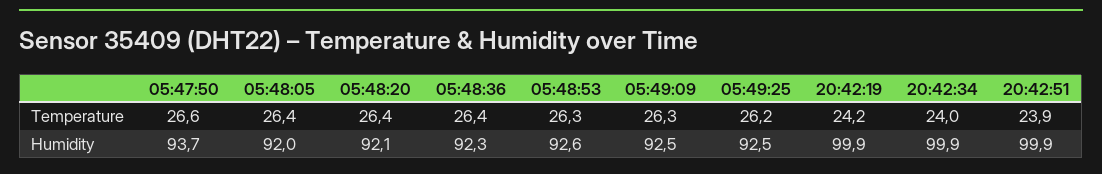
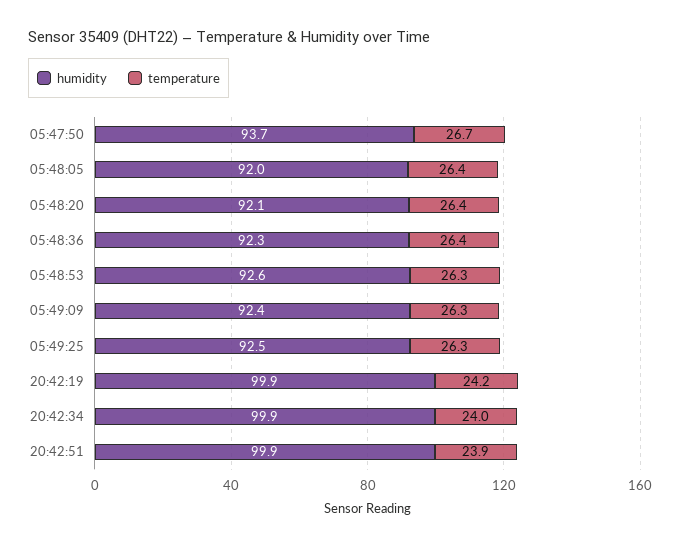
  {
    "Temperature": {
-     "05:47:50": 26.6,
+     "05:47:50": 26.7,
      "05:48:05": 26.4,
      "05:48:20": 26.4,
      "05:48:36": 26.4,
      "05:48:53": 26.3,
      "05:49:09": 26.3,
-     "05:49:25": 26.2,
+     "05:49:25": 26.3,
      "20:42:19": 24.2,
      "20:42:34": 24,
      "20:42:51": 23.9
    },
    "Humidity": {
      "05:47:50": 93.7,
      "05:48:05": 92,
      "05:48:20": 92.1,
      "05:48:36": 92.3,
      "05:48:53": 92.6,
-     "05:49:09": 92.5,
+     "05:49:09": 92.4,
      "05:49:25": 92.5,
      "20:42:19": 99.9,
      "20:42:34": 99.9,
      "20:42:51": 99.9
    }
  }

